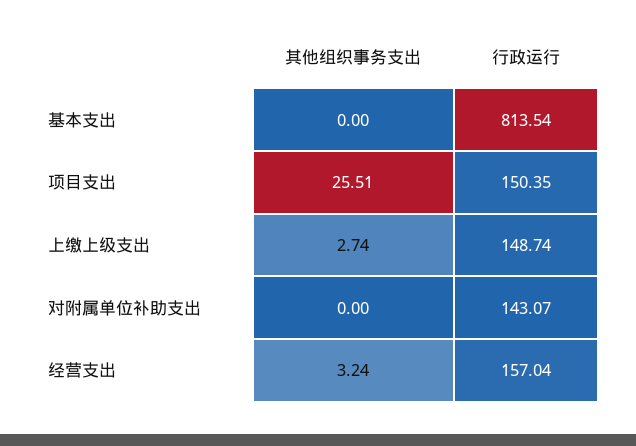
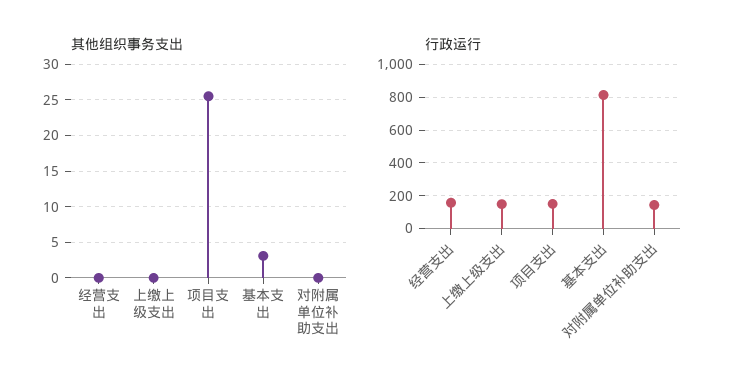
  {
    "其他组织事务支出": {
-     "基本支出": 0,
+     "基本支出": 3,
      "项目支出": 25.51,
-     "上缴上级支出": 2.74,
+     "上缴上级支出": 0,
      "对附属单位补助支出": 0,
-     "经营支出": 3.24
+     "经营支出": 0
    },
    "行政运行": {
      "基本支出": 813.54,
      "项目支出": 150.35,
      "上缴上级支出": 148.74,
      "对附属单位补助支出": 143.07,
      "经营支出": 157.04
    }
  }

